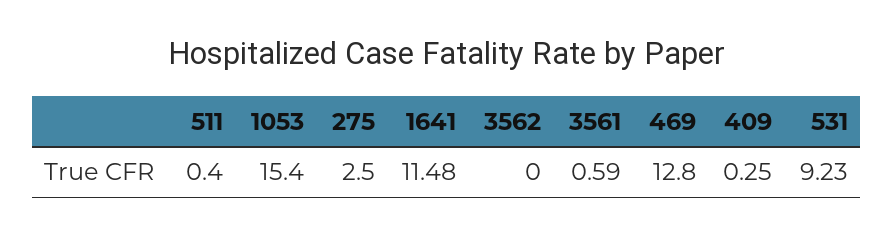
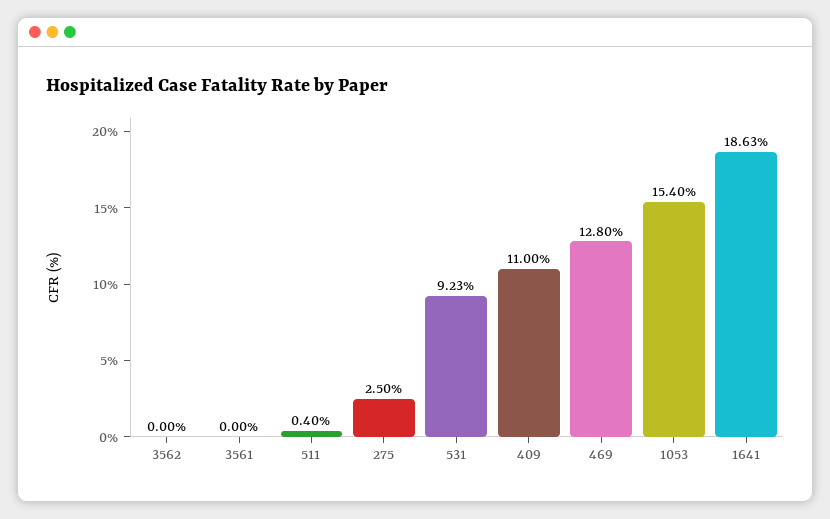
  {
    "511": 0.4,
    "1053": 15.4,
    "275": 2.5,
-   "1641": 11.48,
+   "1641": 18.63,
    "3562": 0,
-   "3561": 0.59,
+   "3561": 0,
    "469": 12.8,
-   "409": 0.25,
+   "409": 11,
    "531": 9.23
  }

